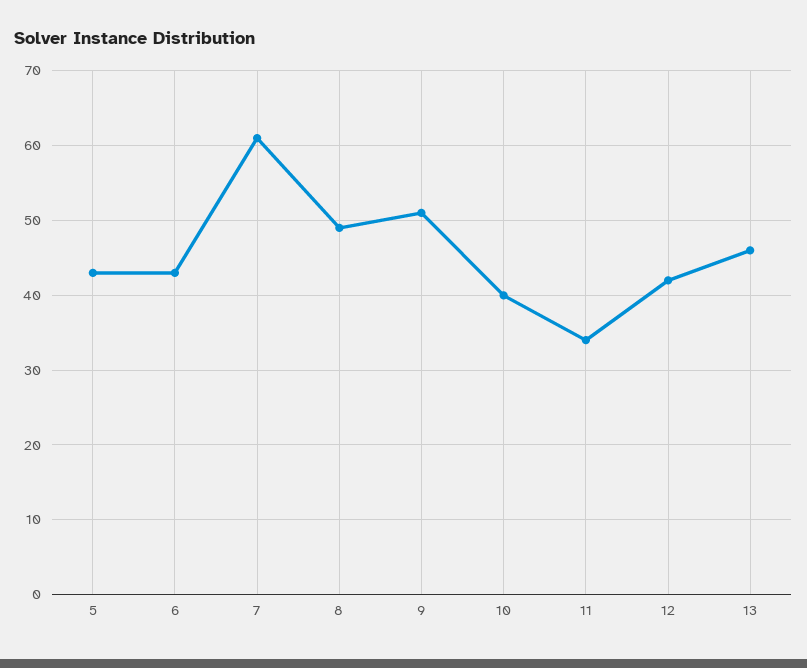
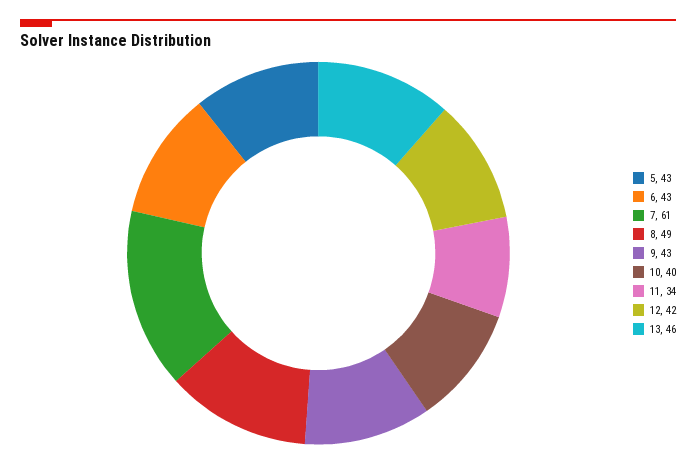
  {
    "5": 43,
    "6": 43,
    "7": 61,
    "8": 49,
-   "9": 51,
+   "9": 43,
    "10": 40,
    "11": 34,
    "12": 42,
    "13": 46
  }

